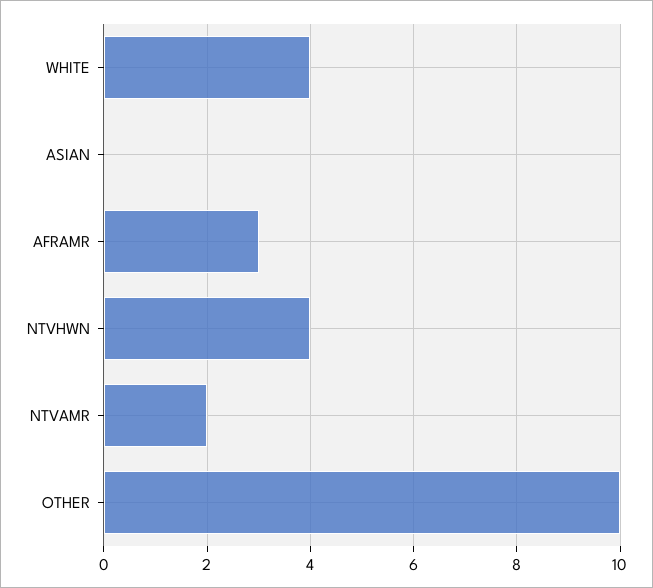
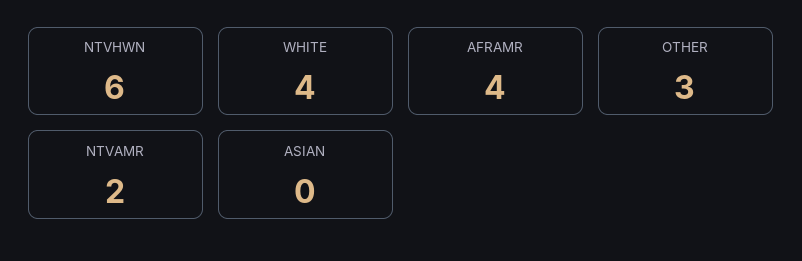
  {
    "WHITE": 4,
    "ASIAN": 0,
-   "AFRAMR": 3,
+   "AFRAMR": 4,
-   "NTVHWN": 4,
+   "NTVHWN": 6,
    "NTVAMR": 2,
-   "OTHER": 10
+   "OTHER": 3
  }

